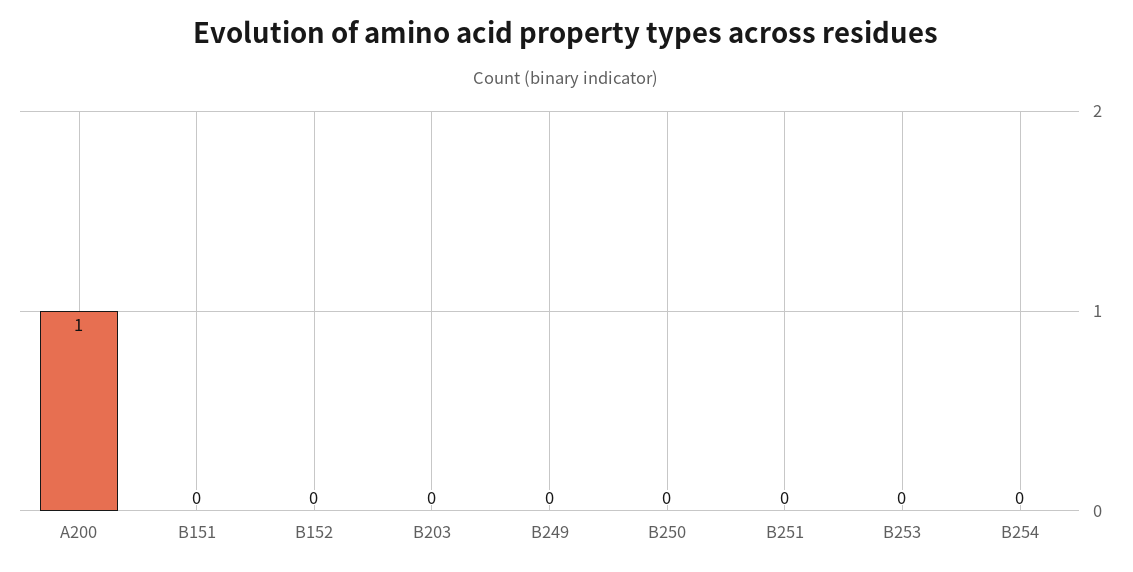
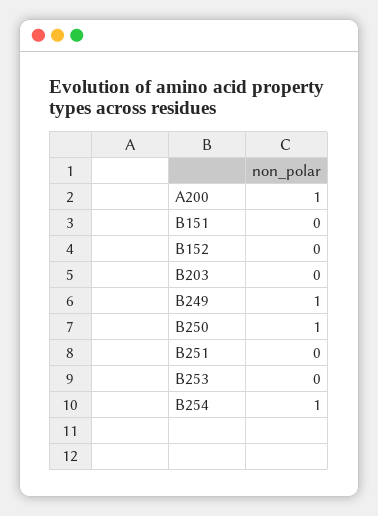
  {
    "A200": 1,
    "B151": 0,
    "B152": 0,
    "B203": 0,
-   "B249": 0,
+   "B249": 1,
-   "B250": 0,
+   "B250": 1,
    "B251": 0,
    "B253": 0,
-   "B254": 0
+   "B254": 1
  }

